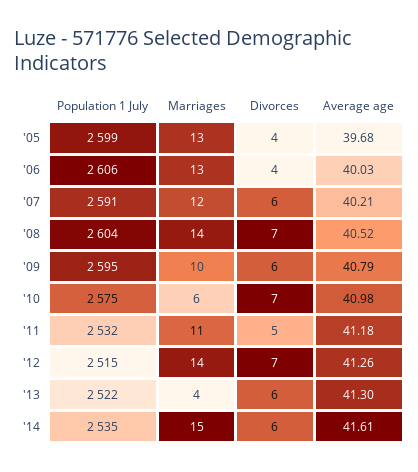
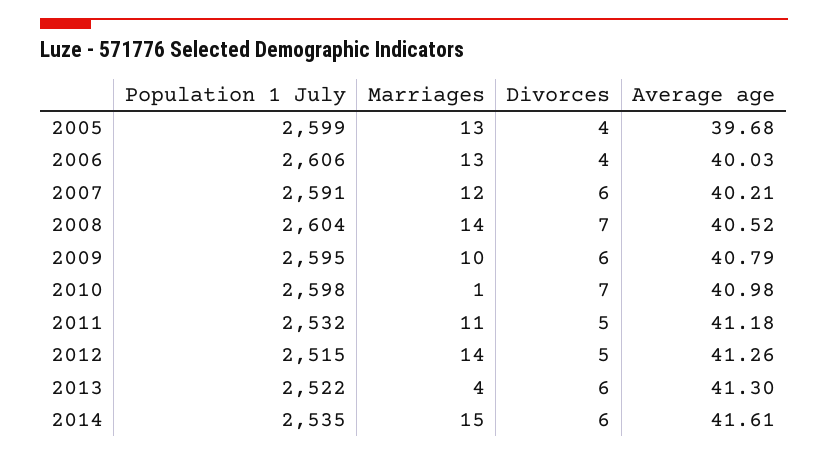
  {
    "Population 1 July": {
      "'05": 2599,
      "'06": 2606,
      "'07": 2591,
      "'08": 2604,
      "'09": 2595,
-     "'10": 2575,
+     "'10": 2598,
      "'11": 2532,
      "'12": 2515,
      "'13": 2522,
      "'14": 2535
    },
    "Marriages": {
      "'05": 13,
      "'06": 13,
      "'07": 12,
      "'08": 14,
      "'09": 10,
-     "'10": 6,
+     "'10": 1,
      "'11": 11,
      "'12": 14,
      "'13": 4,
      "'14": 15
    },
    "Divorces": {
      "'05": 4,
      "'06": 4,
      "'07": 6,
      "'08": 7,
      "'09": 6,
      "'10": 7,
      "'11": 5,
-     "'12": 7,
+     "'12": 5,
      "'13": 6,
      "'14": 6
    },
    "Average age": {
      "'05": 39.68,
      "'06": 40.03,
      "'07": 40.21,
      "'08": 40.52,
      "'09": 40.79,
      "'10": 40.98,
      "'11": 41.18,
      "'12": 41.26,
      "'13": 41.3,
      "'14": 41.61
    }
  }

